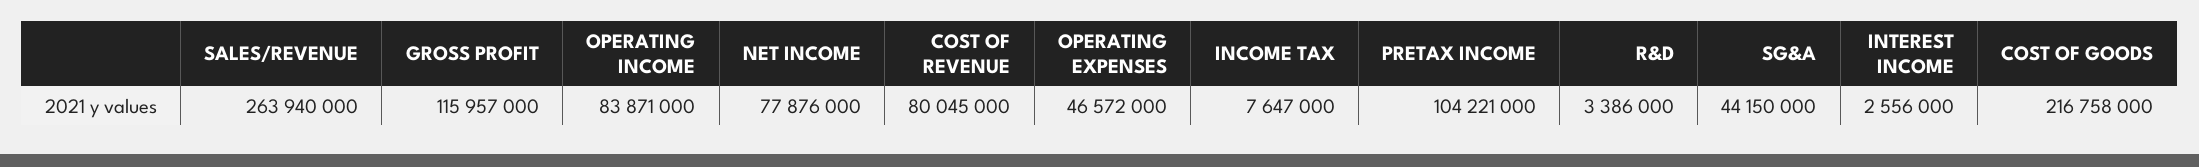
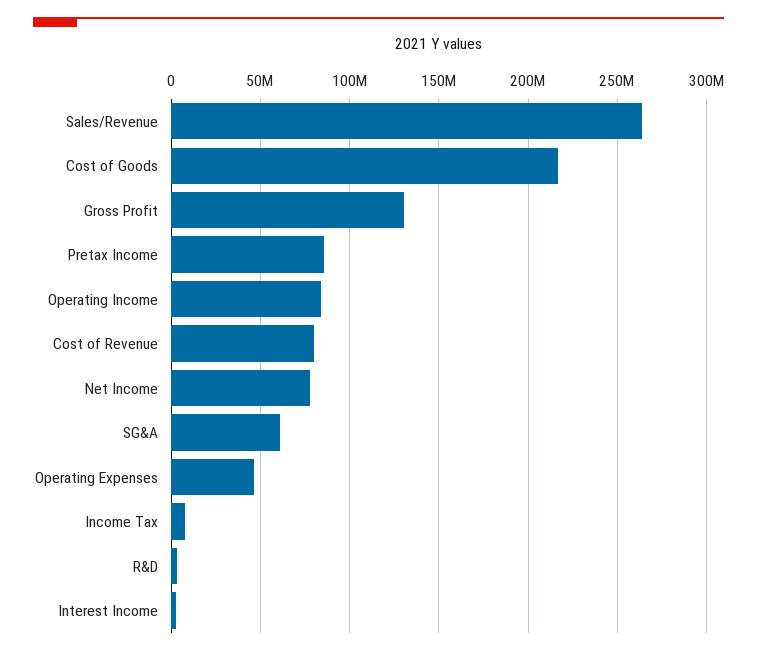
  {
    "SALES/REVENUE": 263940000,
-   "GROSS PROFIT": 115957000,
+   "GROSS PROFIT": 130000000,
    "OPERATING INCOME": 83871000,
    "NET INCOME": 77876000,
    "COST OF REVENUE": 80045000,
    "OPERATING EXPENSES": 46572000,
    "INCOME TAX": 7647000,
-   "PRETAX INCOME": 104221000,
+   "PRETAX INCOME": 85000000,
    "R&D": 3386000,
-   "SG&A": 44150000,
+   "SG&A": 60000000,
    "INTEREST INCOME": 2556000,
    "COST OF GOODS": 216758000
  }

